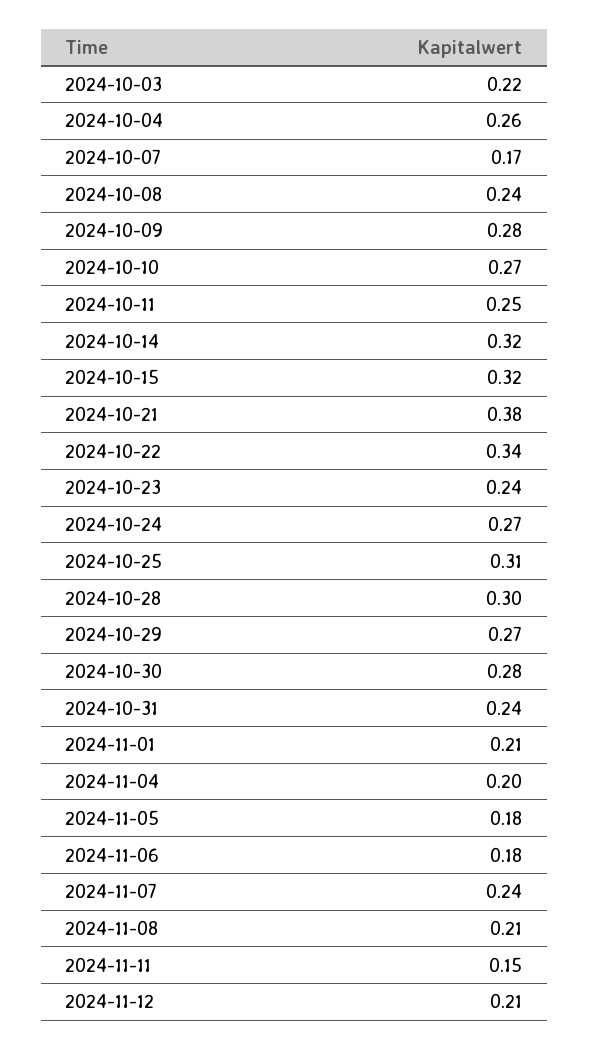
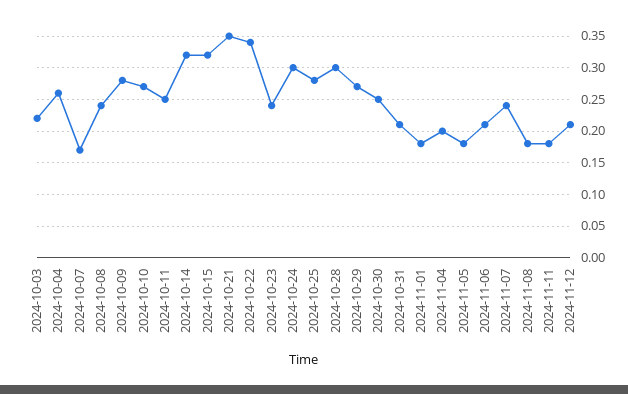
  {
    "2024-10-03": 0.22,
    "2024-10-04": 0.26,
    "2024-10-07": 0.17,
    "2024-10-08": 0.24,
    "2024-10-09": 0.28,
    "2024-10-10": 0.27,
    "2024-10-11": 0.25,
    "2024-10-14": 0.32,
    "2024-10-15": 0.32,
-   "2024-10-21": 0.38,
+   "2024-10-21": 0.35,
    "2024-10-22": 0.34,
    "2024-10-23": 0.24,
-   "2024-10-24": 0.27,
+   "2024-10-24": 0.3,
-   "2024-10-25": 0.31,
+   "2024-10-25": 0.28,
    "2024-10-28": 0.3,
    "2024-10-29": 0.27,
-   "2024-10-30": 0.28,
+   "2024-10-30": 0.25,
-   "2024-10-31": 0.24,
+   "2024-10-31": 0.21,
-   "2024-11-01": 0.21,
+   "2024-11-01": 0.18,
    "2024-11-04": 0.2,
    "2024-11-05": 0.18,
-   "2024-11-06": 0.18,
+   "2024-11-06": 0.21,
    "2024-11-07": 0.24,
-   "2024-11-08": 0.21,
+   "2024-11-08": 0.18,
-   "2024-11-11": 0.15,
+   "2024-11-11": 0.18,
    "2024-11-12": 0.21
  }

